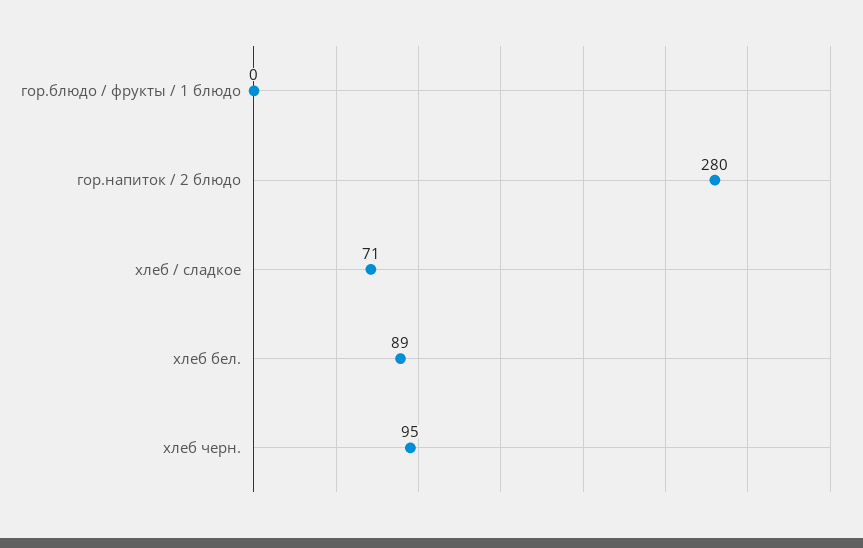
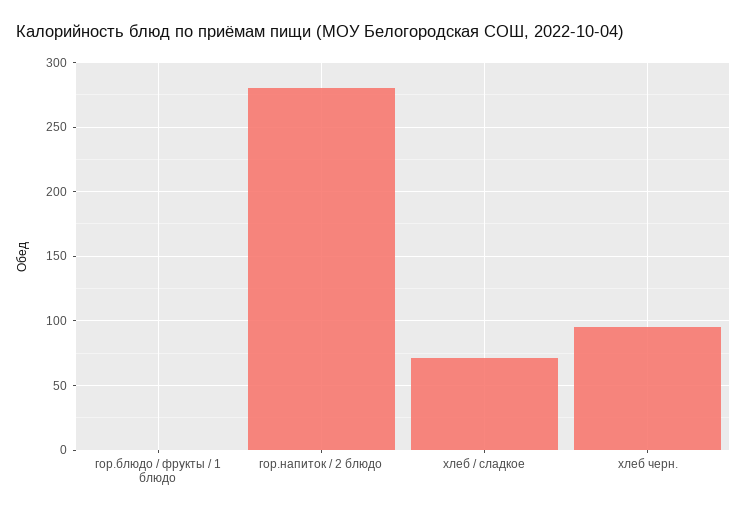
  {
    "гор.блюдо / фрукты / 1 блюдо": 0,
    "гор.напиток / 2 блюдо": 280,
    "хлеб / сладкое": 71,
-   "хлеб бел.": 89,
    "хлеб черн.": 95
  }

